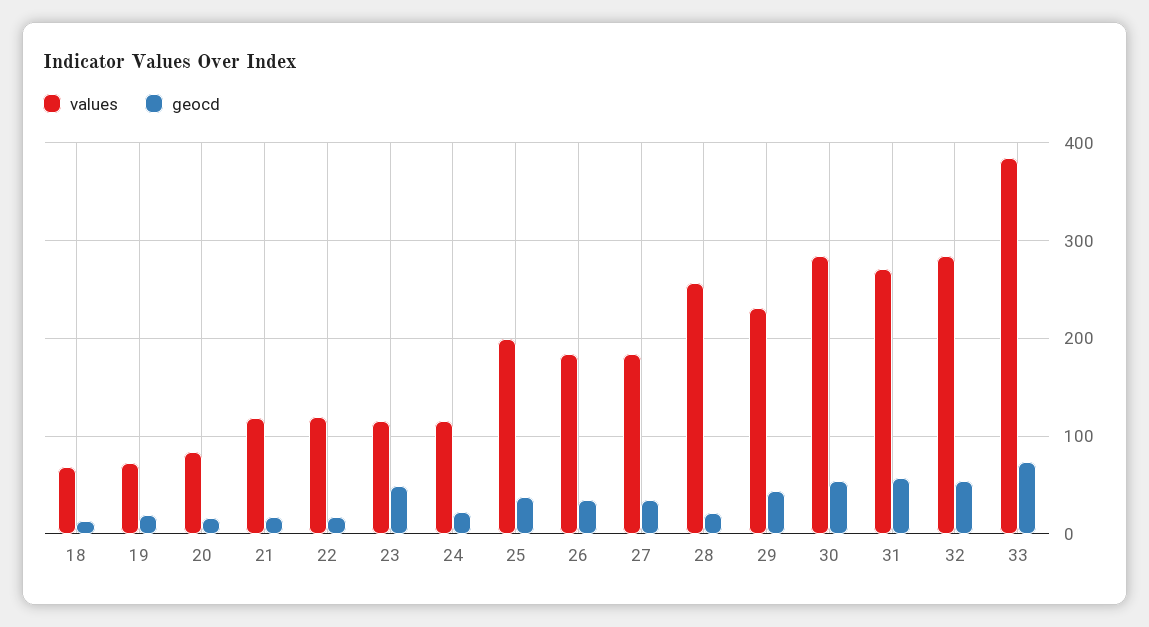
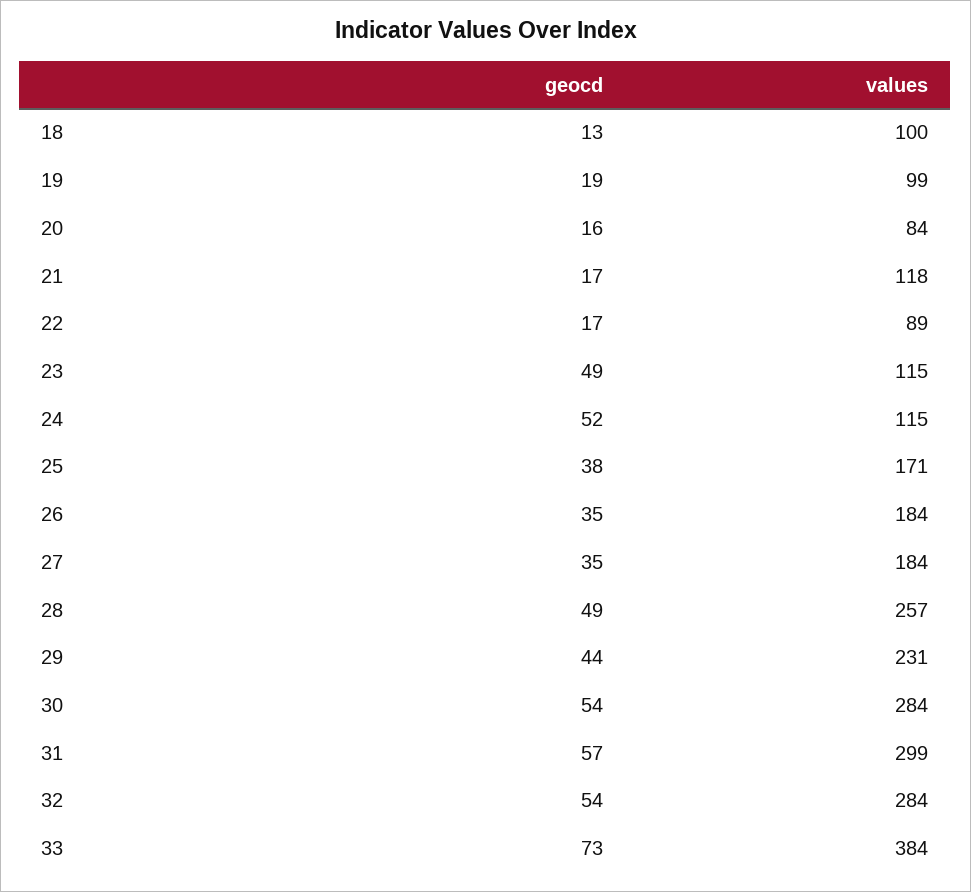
  {
    "values": {
-     "18": 70,
+     "18": 100,
-     "19": 70,
+     "19": 99,
      "20": 84,
      "21": 118,
-     "22": 120,
+     "22": 89,
      "23": 115,
      "24": 115,
-     "25": 200,
+     "25": 171,
      "26": 184,
      "27": 184,
      "28": 257,
      "29": 231,
      "30": 284,
-     "31": 270,
+     "31": 299,
      "32": 284,
      "33": 384
    },
    "geocd": {
      "18": 13,
      "19": 19,
      "20": 16,
      "21": 17,
      "22": 17,
      "23": 49,
-     "24": 20,
+     "24": 52,
      "25": 38,
      "26": 35,
      "27": 35,
-     "28": 20,
+     "28": 49,
      "29": 44,
      "30": 54,
      "31": 57,
      "32": 54,
      "33": 73
    }
  }

